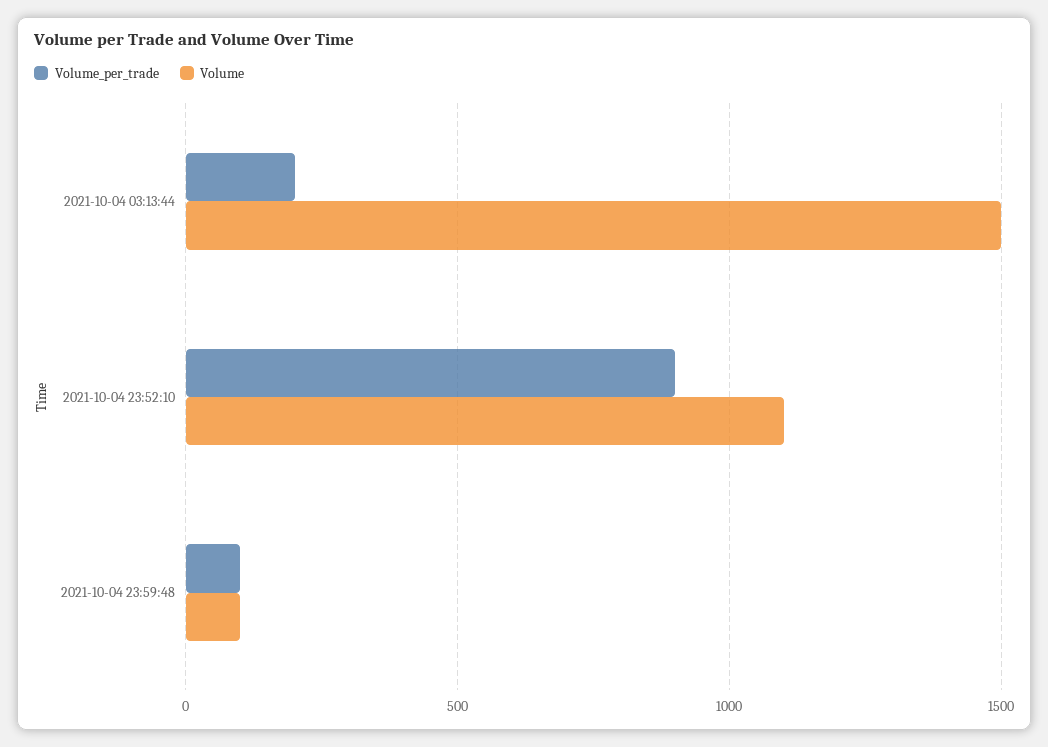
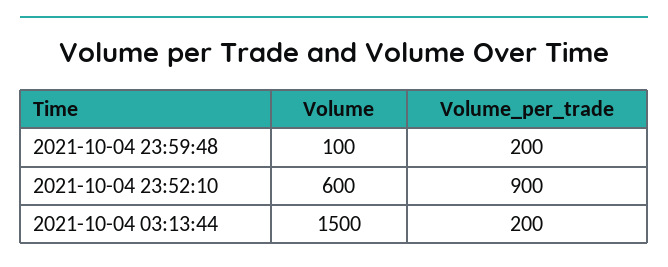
  {
    "Volume_per_trade": {
      "2021-10-04 03:13:44": 200,
      "2021-10-04 23:52:10": 900,
-     "2021-10-04 23:59:48": 100
+     "2021-10-04 23:59:48": 200
    },
    "Volume": {
      "2021-10-04 03:13:44": 1500,
-     "2021-10-04 23:52:10": 1100,
+     "2021-10-04 23:52:10": 600,
      "2021-10-04 23:59:48": 100
    }
  }

